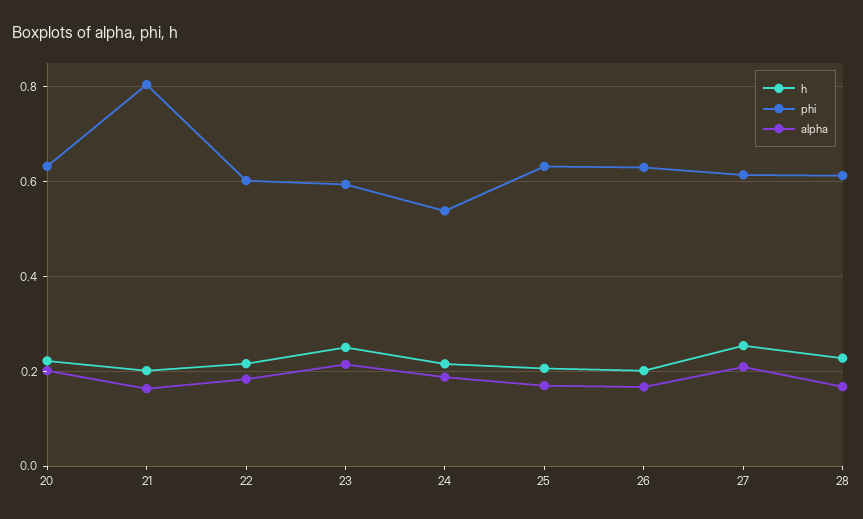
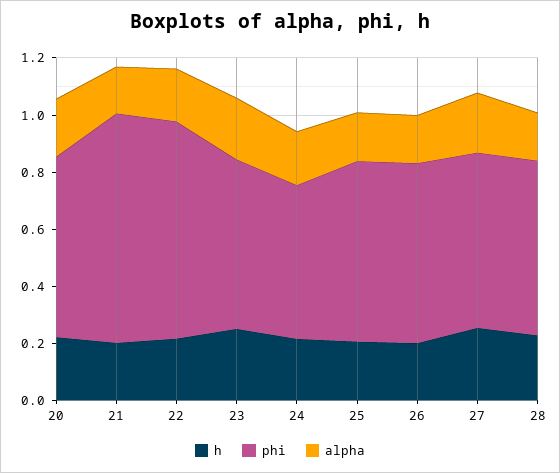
  {
    "h": {
      "20": 0.22,
      "21": 0.2,
      "22": 0.22,
      "23": 0.26,
      "24": 0.22,
      "25": 0.2,
      "26": 0.2,
      "27": 0.26,
      "28": 0.22
    },
    "phi": {
      "20": 0.64,
      "21": 0.8,
-     "22": 0.6,
+     "22": 0.75,
      "23": 0.6,
      "24": 0.54,
      "25": 0.64,
      "26": 0.64,
      "27": 0.62,
      "28": 0.62
    },
    "alpha": {
      "20": 0.2,
      "21": 0.16,
      "22": 0.18,
      "23": 0.22,
      "24": 0.18,
      "25": 0.18,
      "26": 0.16,
      "27": 0.2,
      "28": 0.16
    }
  }

